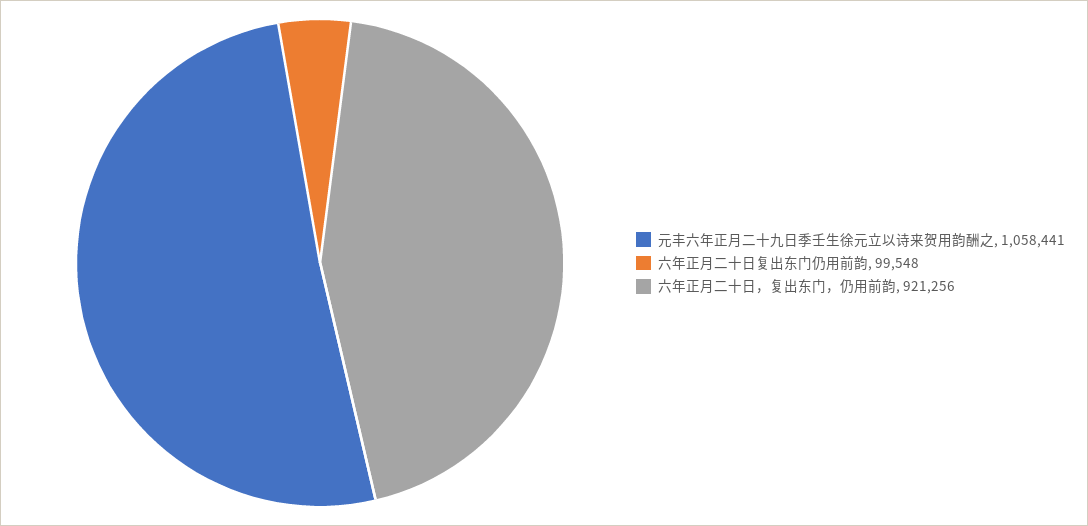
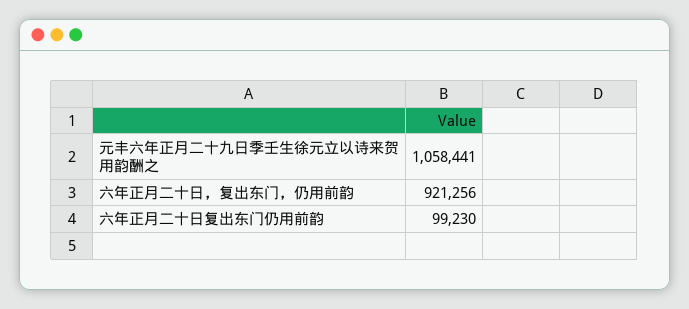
  {
    "元丰六年正月二十九日季壬生徐元立以诗来贺用韵酬之": 1058441,
-   "六年正月二十日复出东门仍用前韵": 99548,
+   "六年正月二十日复出东门仍用前韵": 99230,
    "六年正月二十日，复出东门，仍用前韵": 921256
  }

